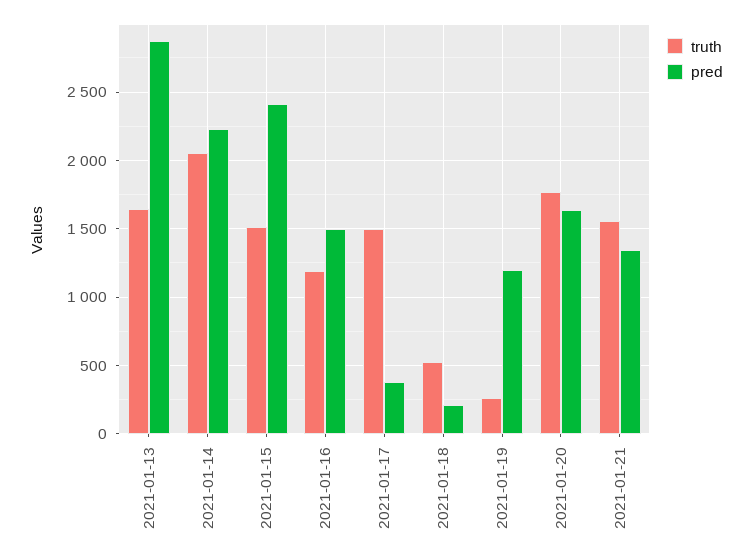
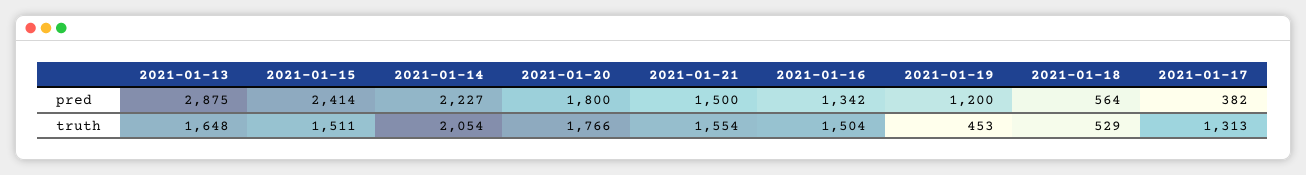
  {
    "truth": {
      "2021-01-13": 1648,
      "2021-01-14": 2054,
      "2021-01-15": 1511,
-     "2021-01-16": 1200,
+     "2021-01-16": 1504,
-     "2021-01-17": 1500,
+     "2021-01-17": 1313,
      "2021-01-18": 529,
-     "2021-01-19": 250,
+     "2021-01-19": 453,
      "2021-01-20": 1766,
      "2021-01-21": 1554
    },
    "pred": {
      "2021-01-13": 2875,
      "2021-01-14": 2227,
      "2021-01-15": 2414,
-     "2021-01-16": 1500,
+     "2021-01-16": 1342,
      "2021-01-17": 382,
-     "2021-01-18": 200,
+     "2021-01-18": 564,
      "2021-01-19": 1200,
-     "2021-01-20": 1650,
+     "2021-01-20": 1800,
-     "2021-01-21": 1350
+     "2021-01-21": 1500
    }
  }

